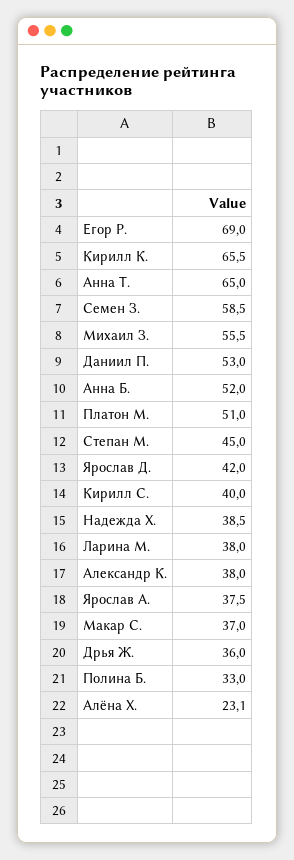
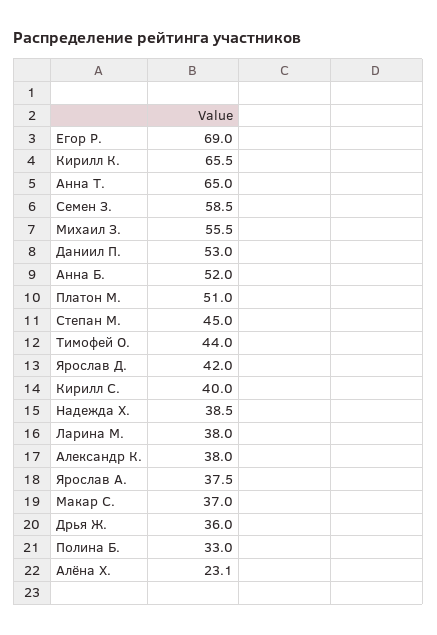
  {
    "Егор Р.": 69,
    "Кирилл К.": 65.5,
    "Анна Т.": 65,
    "Семен З.": 58.5,
    "Михаил З.": 55.5,
    "Даниил П.": 53,
    "Анна Б.": 52,
    "Платон М.": 51,
    "Степан М.": 45,
    "Ярослав Д.": 42,
    "Кирилл С.": 40,
    "Надежда Х.": 38.5,
    "Ларина М.": 38,
    "Александр К.": 38,
    "Ярослав А.": 37.5,
    "Макар С.": 37,
    "Дрья Ж.": 36,
    "Полина Б.": 33,
-   "Алёна Х.": 23.1
+   "Алёна Х.": 23.1,
+   "Тимофей О.": 44
  }

